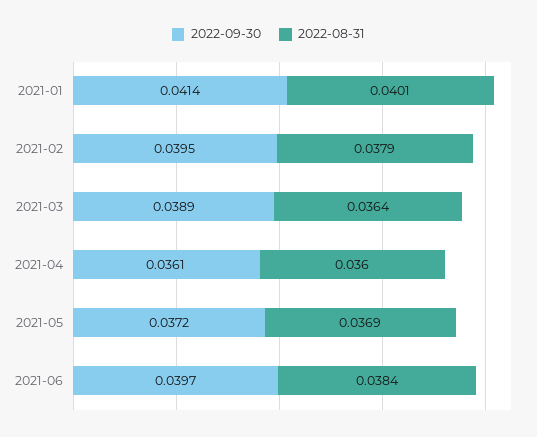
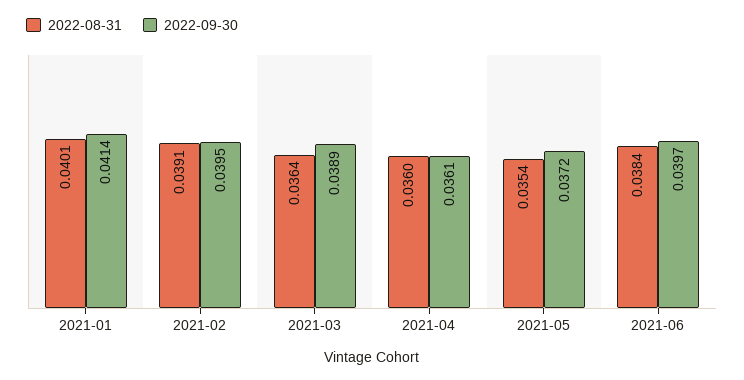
  {
    "2022-09-30": {
      "2021-01": 0.0414,
      "2021-02": 0.0395,
      "2021-03": 0.0389,
      "2021-04": 0.0361,
      "2021-05": 0.0372,
      "2021-06": 0.0397
    },
    "2022-08-31": {
      "2021-01": 0.0401,
-     "2021-02": 0.0379,
+     "2021-02": 0.0391,
      "2021-03": 0.0364,
      "2021-04": 0.036,
-     "2021-05": 0.0369,
+     "2021-05": 0.0354,
      "2021-06": 0.0384
    }
  }

